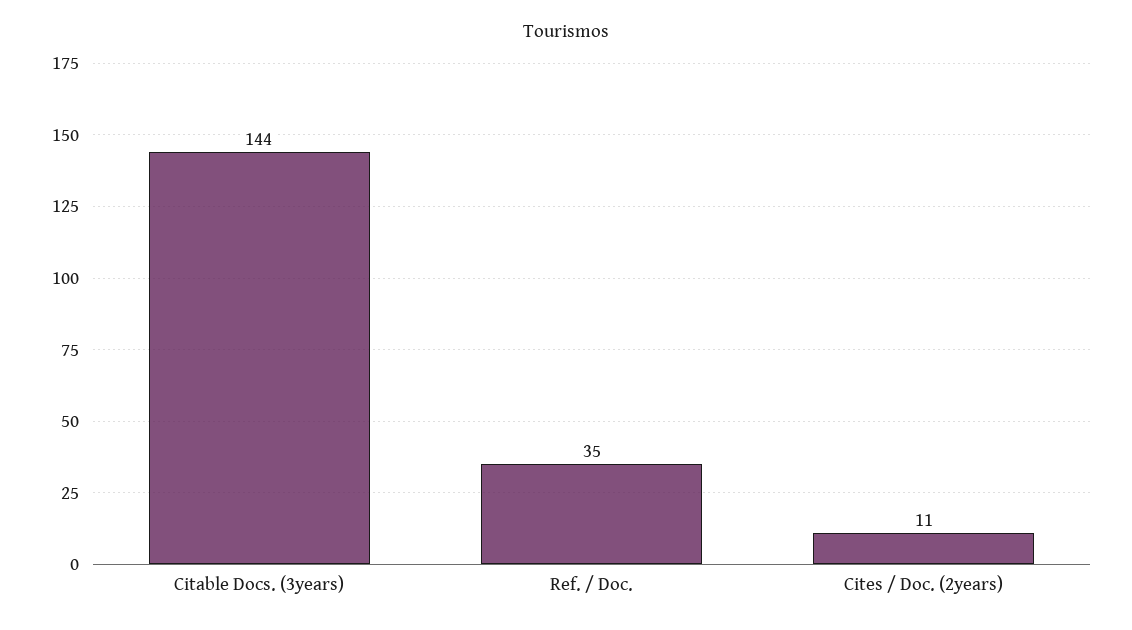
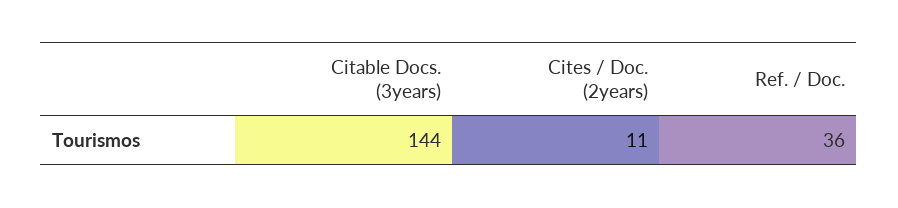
  {
    "Citable Docs. (3years)": 144,
-   "Ref. / Doc.": 35,
+   "Ref. / Doc.": 36,
    "Cites / Doc. (2years)": 11
  }

